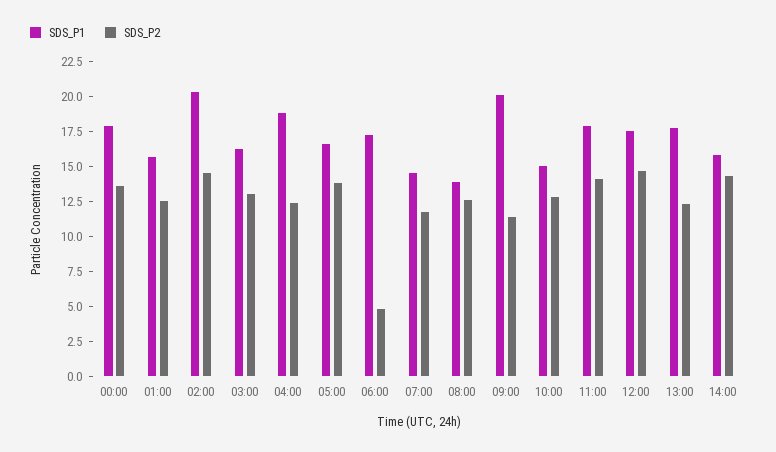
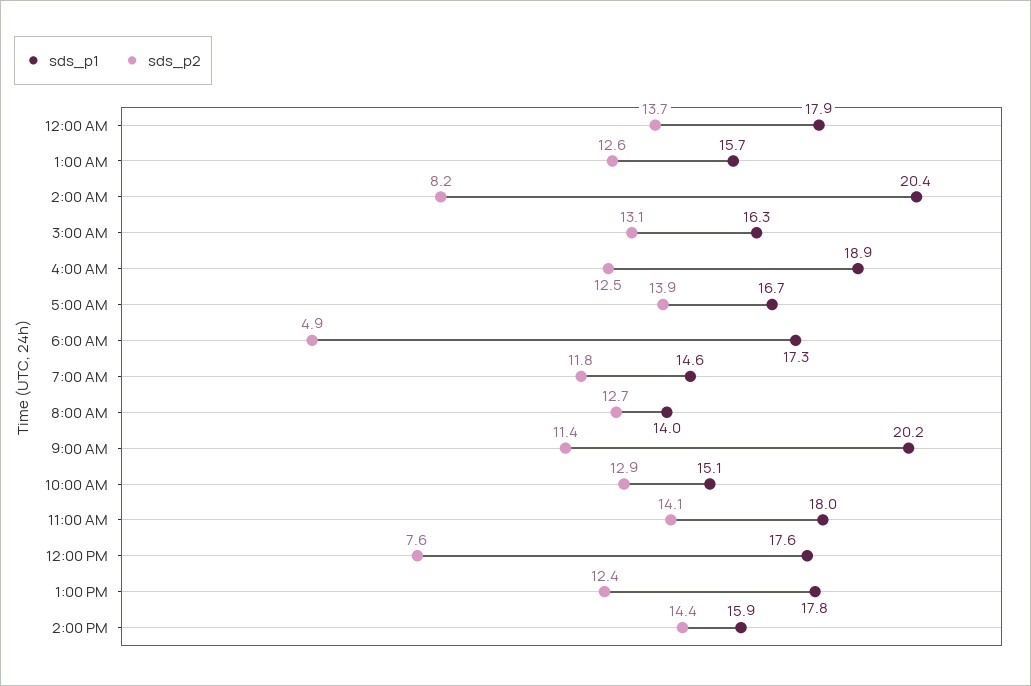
  {
    "SDS_P1": {
      "00:00": 17.9,
      "01:00": 15.7,
      "02:00": 20.4,
      "03:00": 16.3,
      "04:00": 18.9,
      "05:00": 16.7,
      "06:00": 17.3,
      "07:00": 14.6,
      "08:00": 14,
      "09:00": 20.2,
      "10:00": 15.1,
      "11:00": 18,
      "12:00": 17.6,
      "13:00": 17.8,
      "14:00": 15.9
    },
    "SDS_P2": {
      "00:00": 13.7,
      "01:00": 12.6,
-     "02:00": 15,
+     "02:00": 8.2,
      "03:00": 13.1,
      "04:00": 12.5,
      "05:00": 13.9,
      "06:00": 4.9,
      "07:00": 11.8,
      "08:00": 12.7,
      "09:00": 11.4,
      "10:00": 12.9,
      "11:00": 14.1,
-     "12:00": 15,
+     "12:00": 7.6,
      "13:00": 12.4,
      "14:00": 14.4
    }
  }

